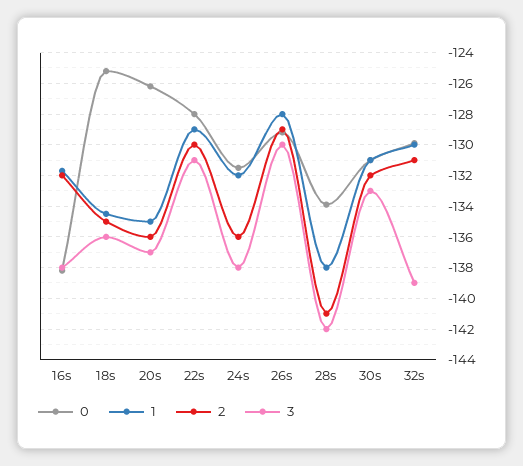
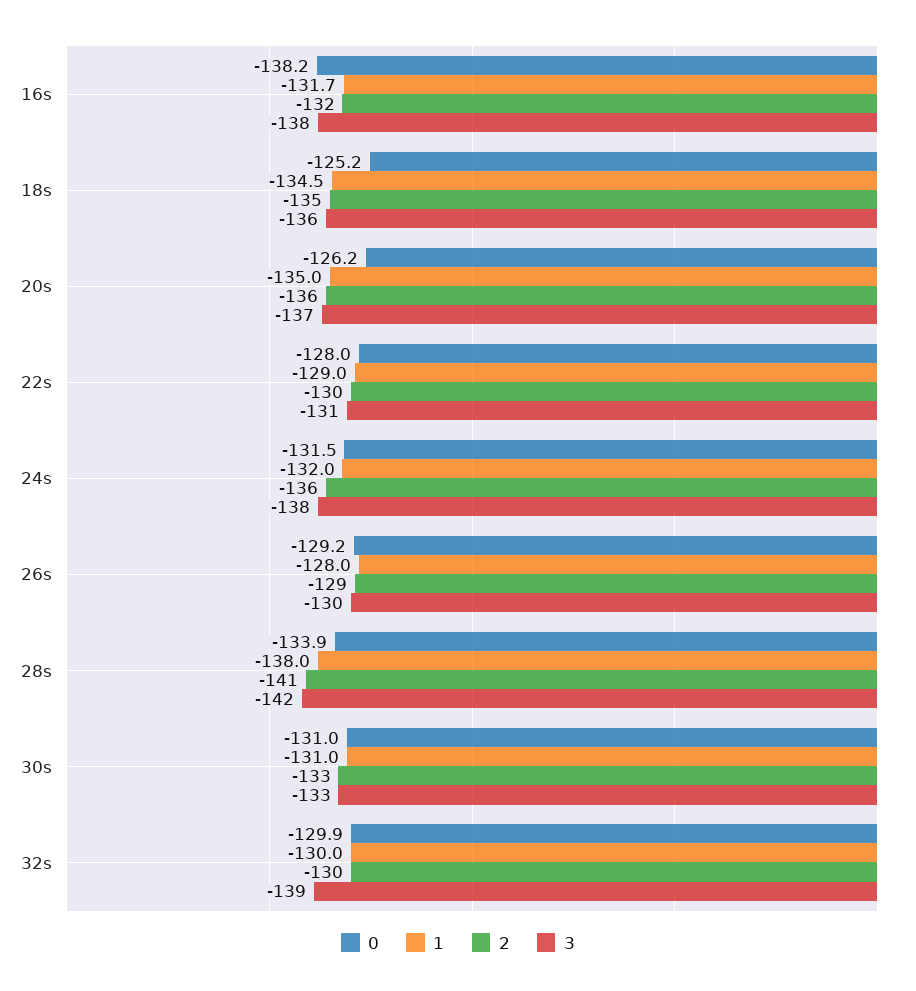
  {
    "0": {
      "16s": -138.2,
      "18s": -125.2,
      "20s": -126.2,
      "22s": -128,
      "24s": -131.5,
      "26s": -129.2,
      "28s": -133.9,
      "30s": -131,
      "32s": -129.9
    },
    "1": {
      "16s": -131.7,
      "18s": -134.5,
      "20s": -135,
      "22s": -129,
      "24s": -132,
      "26s": -128,
      "28s": -138,
      "30s": -131,
      "32s": -130
    },
    "2": {
      "16s": -132,
      "18s": -135,
      "20s": -136,
      "22s": -130,
      "24s": -136,
      "26s": -129,
      "28s": -141,
-     "30s": -132,
+     "30s": -133,
-     "32s": -131
+     "32s": -130
    },
    "3": {
      "16s": -138,
      "18s": -136,
      "20s": -137,
      "22s": -131,
      "24s": -138,
      "26s": -130,
      "28s": -142,
      "30s": -133,
      "32s": -139
    }
  }

